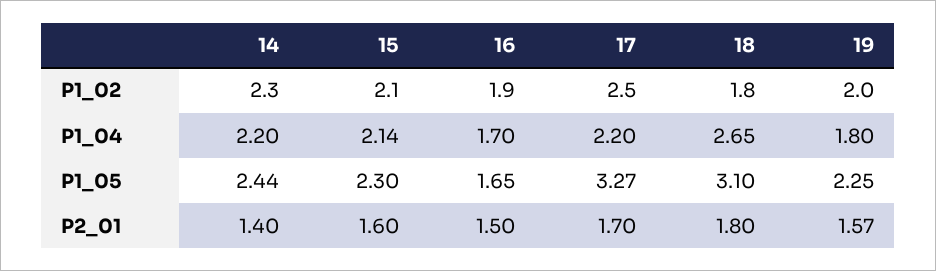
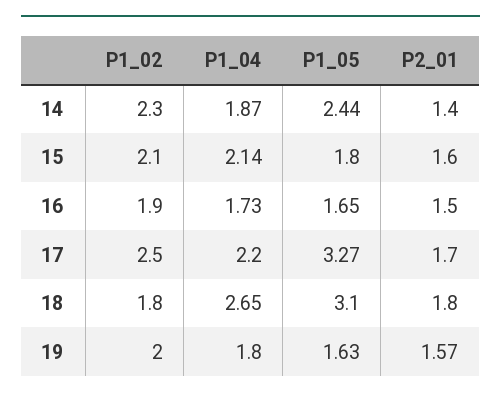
  {
    "14": {
      "P1_02": 2.3,
-     "P1_04": 2.2,
+     "P1_04": 1.87,
      "P1_05": 2.44,
      "P2_01": 1.4
    },
    "15": {
      "P1_02": 2.1,
      "P1_04": 2.14,
-     "P1_05": 2.3,
+     "P1_05": 1.8,
      "P2_01": 1.6
    },
    "16": {
      "P1_02": 1.9,
-     "P1_04": 1.7,
+     "P1_04": 1.73,
      "P1_05": 1.65,
      "P2_01": 1.5
    },
    "17": {
      "P1_02": 2.5,
      "P1_04": 2.2,
      "P1_05": 3.27,
      "P2_01": 1.7
    },
    "18": {
      "P1_02": 1.8,
      "P1_04": 2.65,
      "P1_05": 3.1,
      "P2_01": 1.8
    },
    "19": {
      "P1_02": 2,
      "P1_04": 1.8,
-     "P1_05": 2.25,
+     "P1_05": 1.63,
      "P2_01": 1.57
    }
  }

